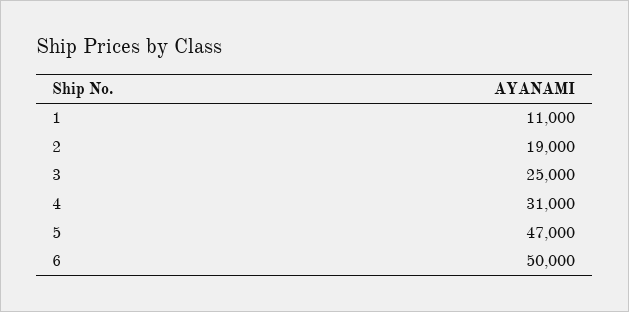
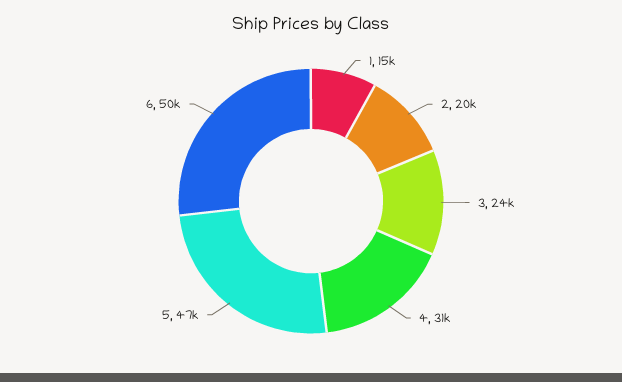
  {
-   "1": 11000,
+   "1": 15000,
-   "2": 19000,
+   "2": 20000,
-   "3": 25000,
+   "3": 24000,
    "4": 31000,
    "5": 47000,
    "6": 50000
  }

